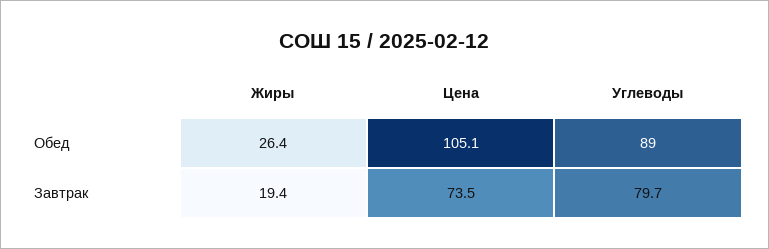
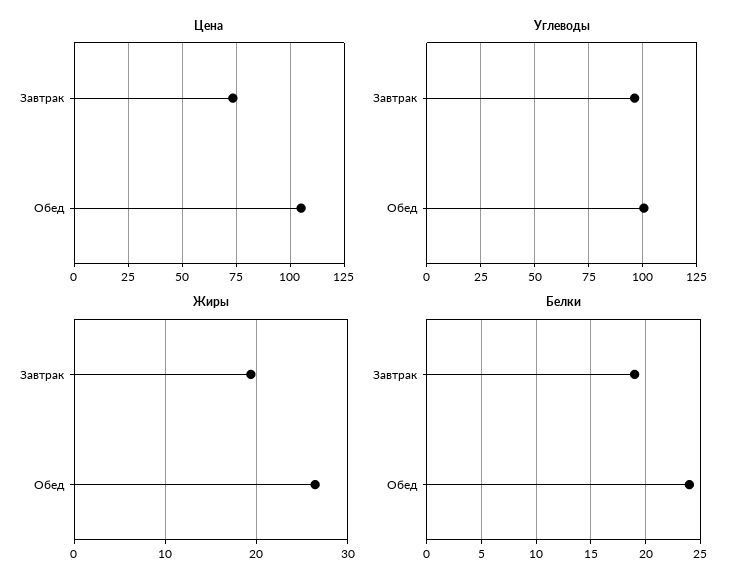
  {
    "Жиры": {
      "Обед": 26.4,
      "Завтрак": 19.4
    },
    "Цена": {
      "Обед": 105.1,
      "Завтрак": 73.5
    },
    "Углеводы": {
-     "Обед": 89,
+     "Обед": 100,
-     "Завтрак": 79.7
+     "Завтрак": 95
-   }
+   },
+   "Белки": {
+     "Завтрак": 19,
+     "Обед": 24
+   }
  }

